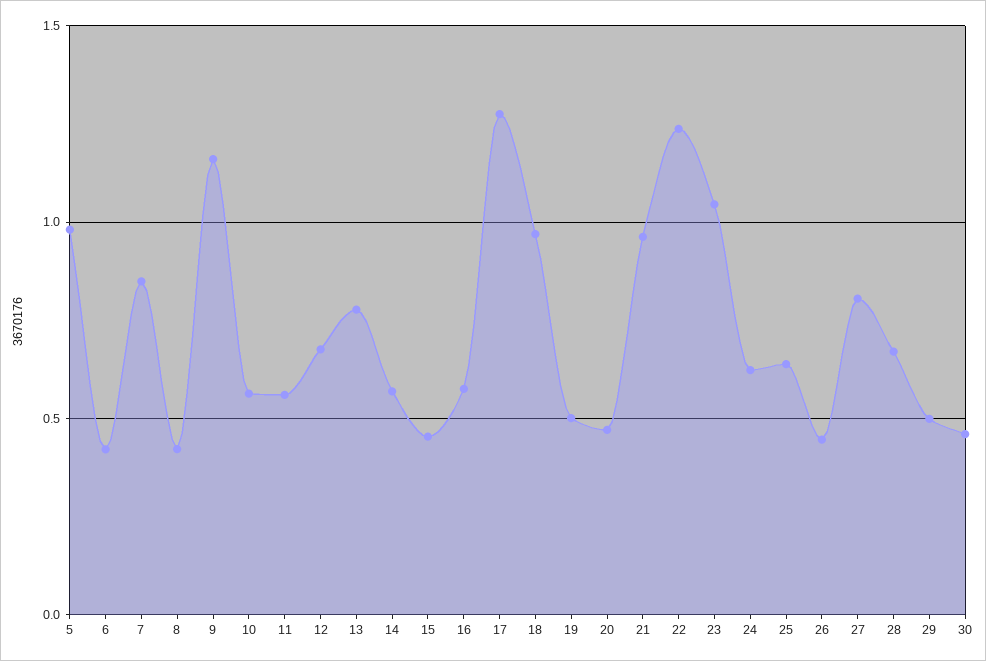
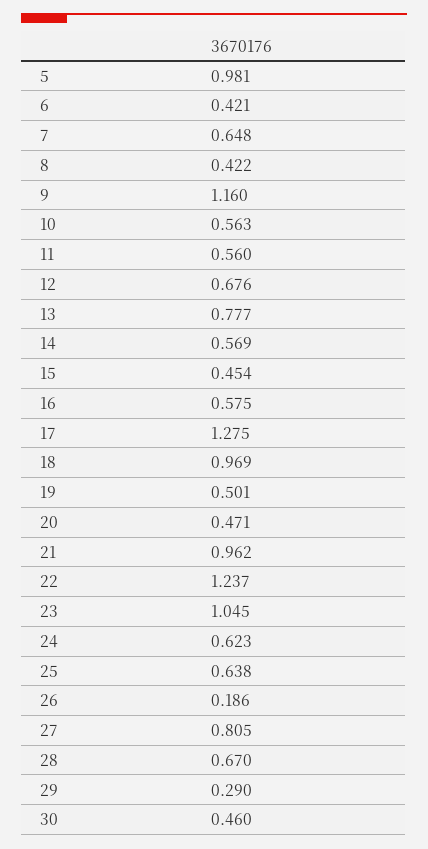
  {
    "5": 0.981,
    "6": 0.421,
-   "7": 0.85,
+   "7": 0.648,
    "8": 0.422,
    "9": 1.16,
    "10": 0.563,
    "11": 0.56,
    "12": 0.676,
    "13": 0.777,
    "14": 0.569,
    "15": 0.454,
    "16": 0.575,
    "17": 1.275,
    "18": 0.969,
    "19": 0.501,
    "20": 0.471,
    "21": 0.962,
    "22": 1.237,
    "23": 1.045,
    "24": 0.623,
    "25": 0.638,
-   "26": 0.45,
+   "26": 0.186,
    "27": 0.805,
    "28": 0.67,
-   "29": 0.5,
+   "29": 0.29,
    "30": 0.46
  }

